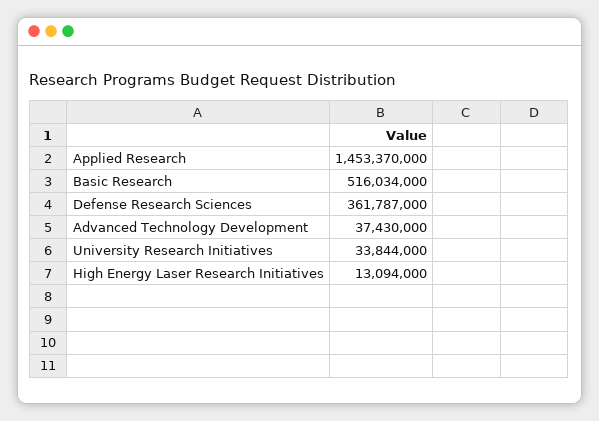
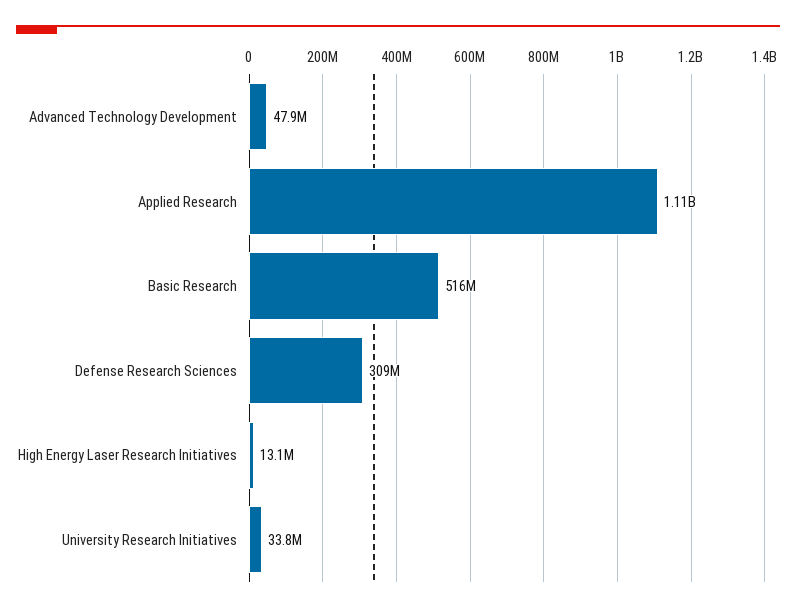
  {
-   "Applied Research": 1453370000,
+   "Applied Research": 1110000000,
    "Basic Research": 516034000,
-   "Defense Research Sciences": 361787000,
+   "Defense Research Sciences": 309000000,
-   "Advanced Technology Development": 37430000,
+   "Advanced Technology Development": 47900000,
    "University Research Initiatives": 33844000,
    "High Energy Laser Research Initiatives": 13094000
  }

